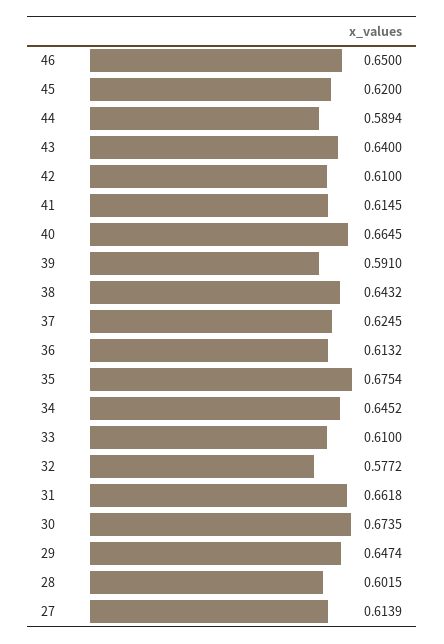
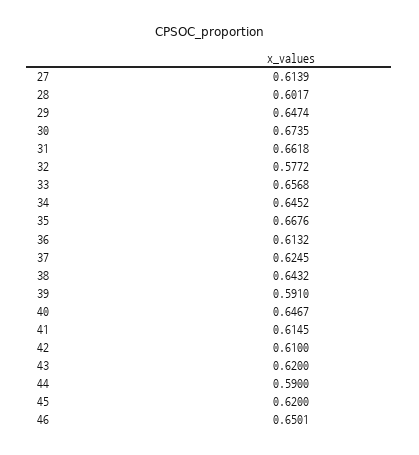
  {
-   "46": 0.65,
+   "46": 0.6501,
    "45": 0.62,
-   "44": 0.5894,
+   "44": 0.59,
-   "43": 0.64,
+   "43": 0.62,
    "42": 0.61,
    "41": 0.6145,
-   "40": 0.6645,
+   "40": 0.6467,
    "39": 0.591,
    "38": 0.6432,
    "37": 0.6245,
    "36": 0.6132,
-   "35": 0.6754,
+   "35": 0.6676,
    "34": 0.6452,
-   "33": 0.61,
+   "33": 0.6568,
    "32": 0.5772,
    "31": 0.6618,
    "30": 0.6735,
    "29": 0.6474,
-   "28": 0.6015,
+   "28": 0.6017,
    "27": 0.6139
  }

